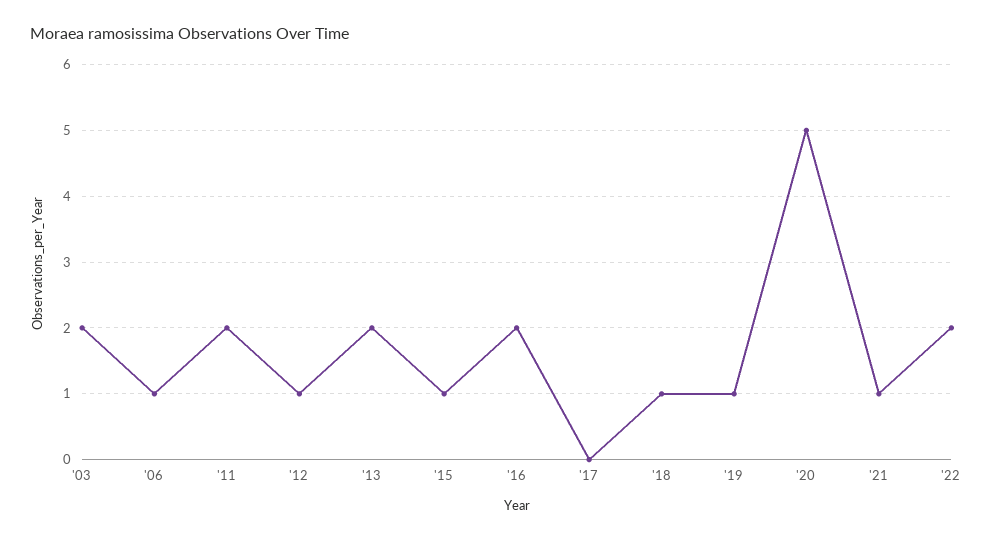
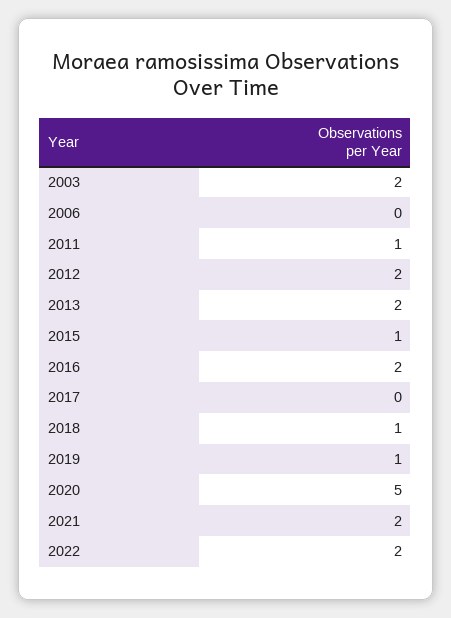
  {
    "'03": 2,
-   "'06": 1,
+   "'06": 0,
-   "'11": 2,
+   "'11": 1,
-   "'12": 1,
+   "'12": 2,
    "'13": 2,
    "'15": 1,
    "'16": 2,
    "'17": 0,
    "'18": 1,
    "'19": 1,
    "'20": 5,
-   "'21": 1,
+   "'21": 2,
    "'22": 2
  }

